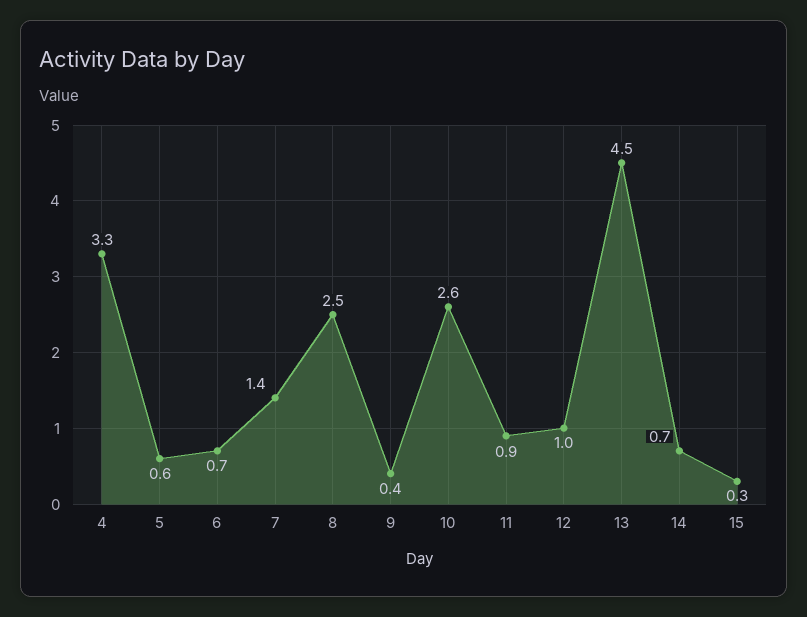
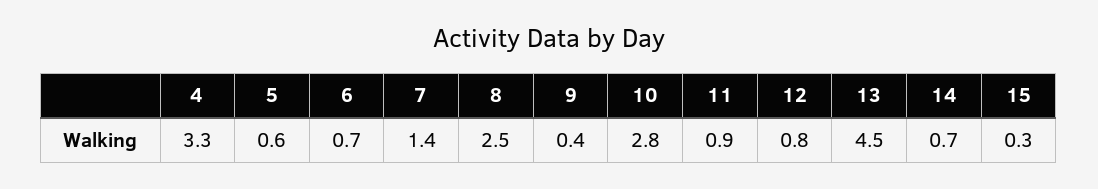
  {
    "4": 3.3,
    "5": 0.6,
    "6": 0.7,
    "7": 1.4,
    "8": 2.5,
    "9": 0.4,
-   "10": 2.6,
+   "10": 2.8,
    "11": 0.9,
-   "12": 1,
+   "12": 0.8,
    "13": 4.5,
    "14": 0.7,
    "15": 0.3
  }

